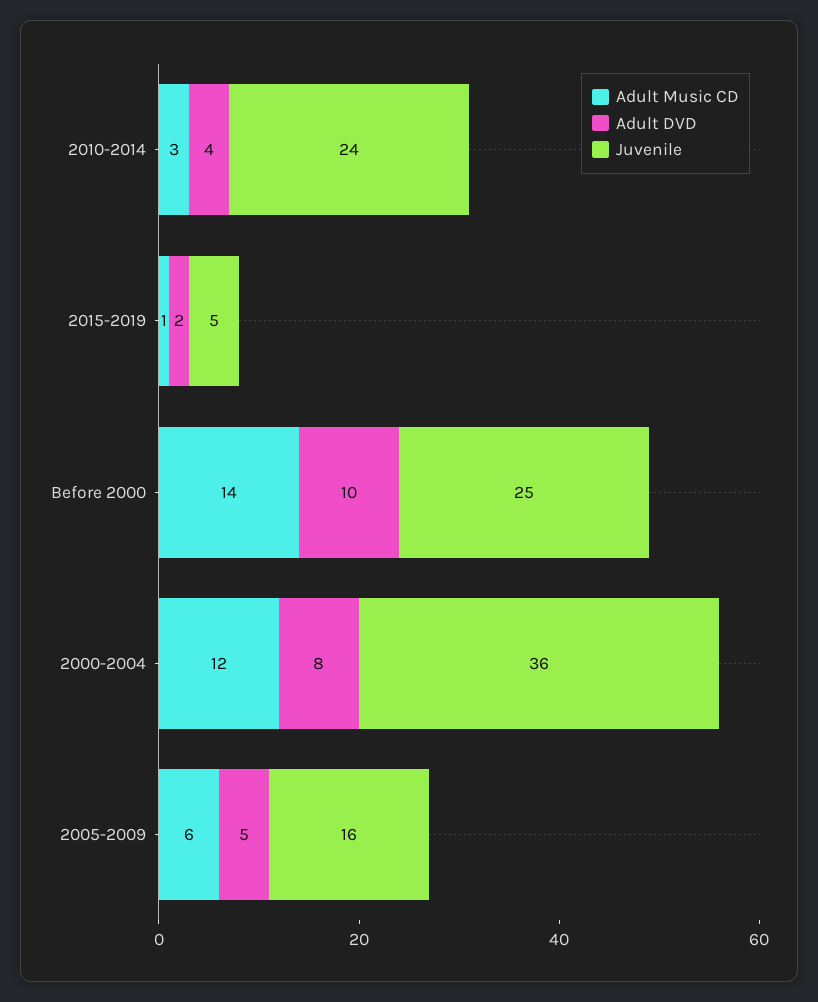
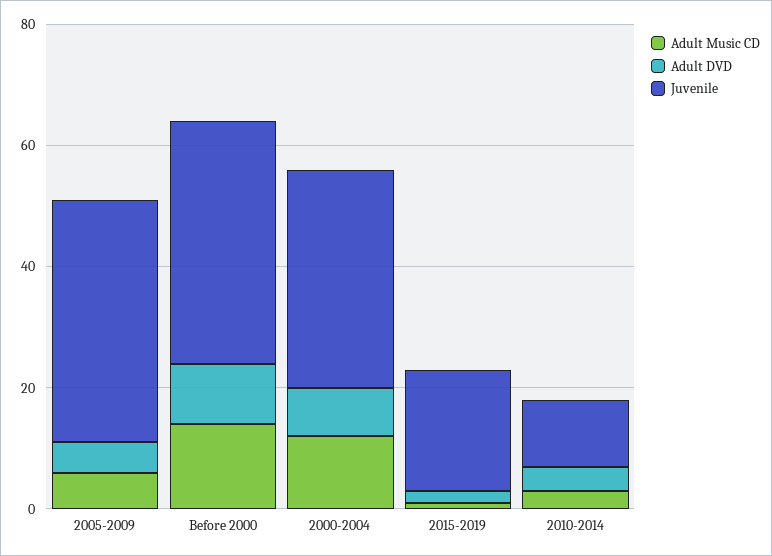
  {
    "Adult Music CD": {
      "2010-2014": 3,
      "2015-2019": 1,
      "Before 2000": 14,
      "2000-2004": 12,
      "2005-2009": 6
    },
    "Adult DVD": {
      "2010-2014": 4,
      "2015-2019": 2,
      "Before 2000": 10,
      "2000-2004": 8,
      "2005-2009": 5
    },
    "Juvenile": {
-     "2010-2014": 24,
+     "2010-2014": 10,
-     "2015-2019": 5,
+     "2015-2019": 20,
-     "Before 2000": 25,
+     "Before 2000": 40,
      "2000-2004": 36,
-     "2005-2009": 16
+     "2005-2009": 40
    }
  }

